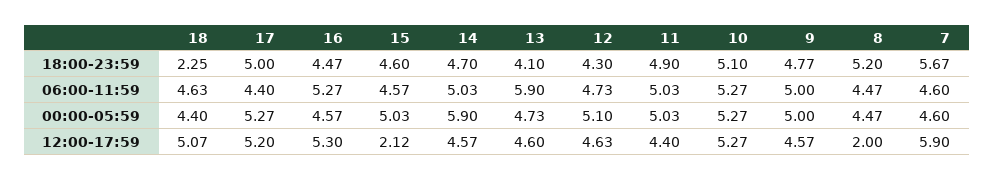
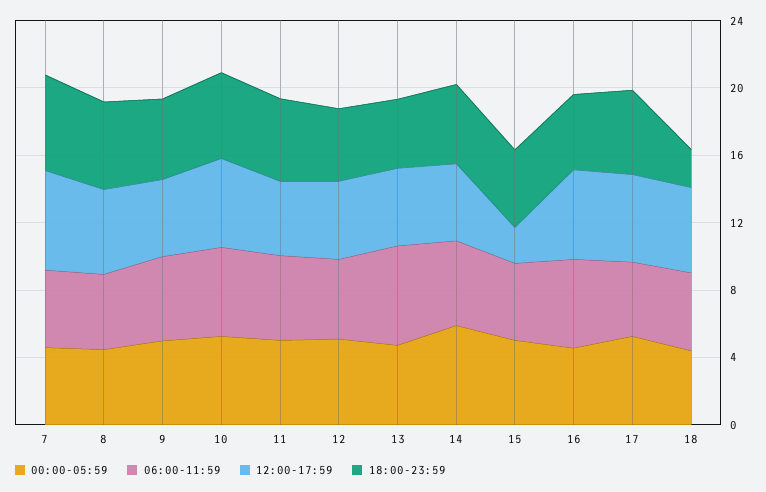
  {
    "18:00-23:59": {
      "18": 2.25,
      "17": 5,
      "16": 4.47,
      "15": 4.6,
      "14": 4.7,
      "13": 4.1,
      "12": 4.3,
      "11": 4.9,
      "10": 5.1,
      "9": 4.77,
      "8": 5.2,
      "7": 5.67
    },
    "06:00-11:59": {
      "18": 4.63,
      "17": 4.4,
      "16": 5.27,
      "15": 4.57,
      "14": 5.03,
      "13": 5.9,
      "12": 4.73,
      "11": 5.03,
      "10": 5.27,
      "9": 5,
      "8": 4.47,
      "7": 4.6
    },
    "00:00-05:59": {
      "18": 4.4,
      "17": 5.27,
      "16": 4.57,
      "15": 5.03,
      "14": 5.9,
      "13": 4.73,
      "12": 5.1,
      "11": 5.03,
      "10": 5.27,
      "9": 5,
      "8": 4.47,
      "7": 4.6
    },
    "12:00-17:59": {
      "18": 5.07,
      "17": 5.2,
      "16": 5.3,
      "15": 2.12,
      "14": 4.57,
      "13": 4.6,
      "12": 4.63,
      "11": 4.4,
      "10": 5.27,
      "9": 4.57,
-     "8": 2,
+     "8": 5,
      "7": 5.9
    }
  }

